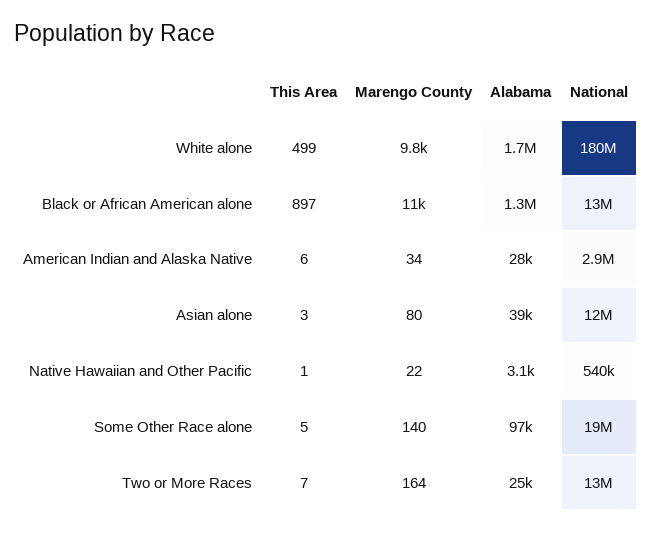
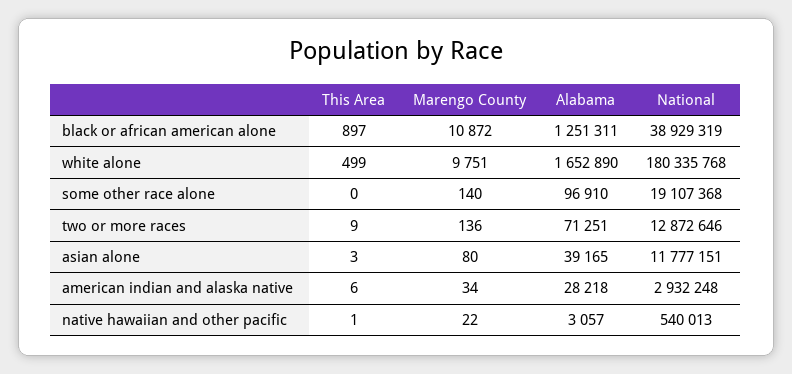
  {
    "This Area": {
      "White alone": 499,
      "Black or African American alone": 897,
      "American Indian and Alaska Native": 6,
      "Asian alone": 3,
      "Native Hawaiian and Other Pacific": 1,
-     "Some Other Race alone": 5,
+     "Some Other Race alone": 0,
-     "Two or More Races": 7
+     "Two or More Races": 9
    },
    "Marengo County": {
      "White alone": 9751,
      "Black or African American alone": 10872,
      "American Indian and Alaska Native": 34,
      "Asian alone": 80,
      "Native Hawaiian and Other Pacific": 22,
      "Some Other Race alone": 140,
-     "Two or More Races": 164
+     "Two or More Races": 136
    },
    "Alabama": {
      "White alone": 1652890,
      "Black or African American alone": 1251311,
      "American Indian and Alaska Native": 28218,
      "Asian alone": 39165,
      "Native Hawaiian and Other Pacific": 3057,
      "Some Other Race alone": 96910,
-     "Two or More Races": 25000
+     "Two or More Races": 71251
    },
    "National": {
      "White alone": 180335768,
-     "Black or African American alone": 13000000,
+     "Black or African American alone": 38929319,
      "American Indian and Alaska Native": 2932248,
      "Asian alone": 11777151,
      "Native Hawaiian and Other Pacific": 540013,
      "Some Other Race alone": 19107368,
      "Two or More Races": 12872646
    }
  }

